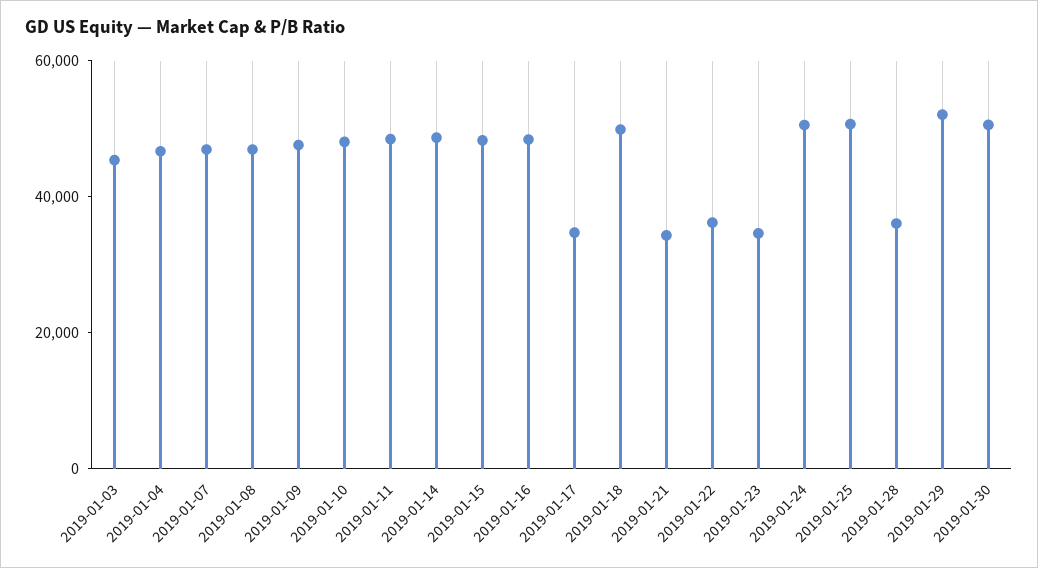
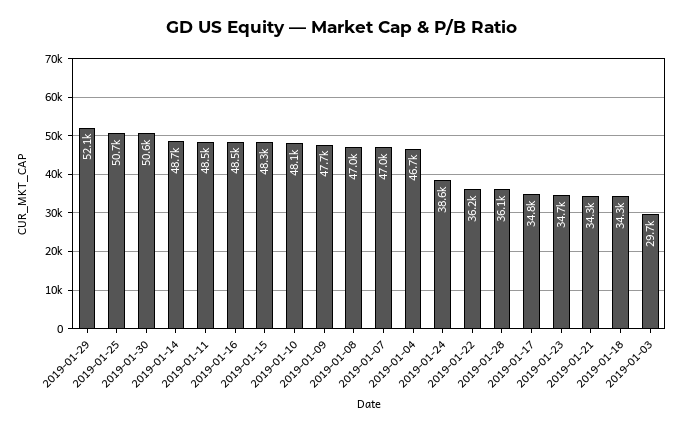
  {
-   "2019-01-03": 45000,
+   "2019-01-03": 29700,
    "2019-01-04": 46700,
    "2019-01-07": 47000,
    "2019-01-08": 47000,
    "2019-01-09": 47700,
    "2019-01-10": 48100,
    "2019-01-11": 48500,
    "2019-01-14": 48700,
    "2019-01-15": 48300,
    "2019-01-16": 48500,
    "2019-01-17": 34800,
-   "2019-01-18": 50000,
+   "2019-01-18": 34300,
    "2019-01-21": 34300,
    "2019-01-22": 36200,
    "2019-01-23": 34700,
-   "2019-01-24": 50000,
+   "2019-01-24": 38600,
    "2019-01-25": 50700,
    "2019-01-28": 36100,
    "2019-01-29": 52100,
    "2019-01-30": 50600
  }

